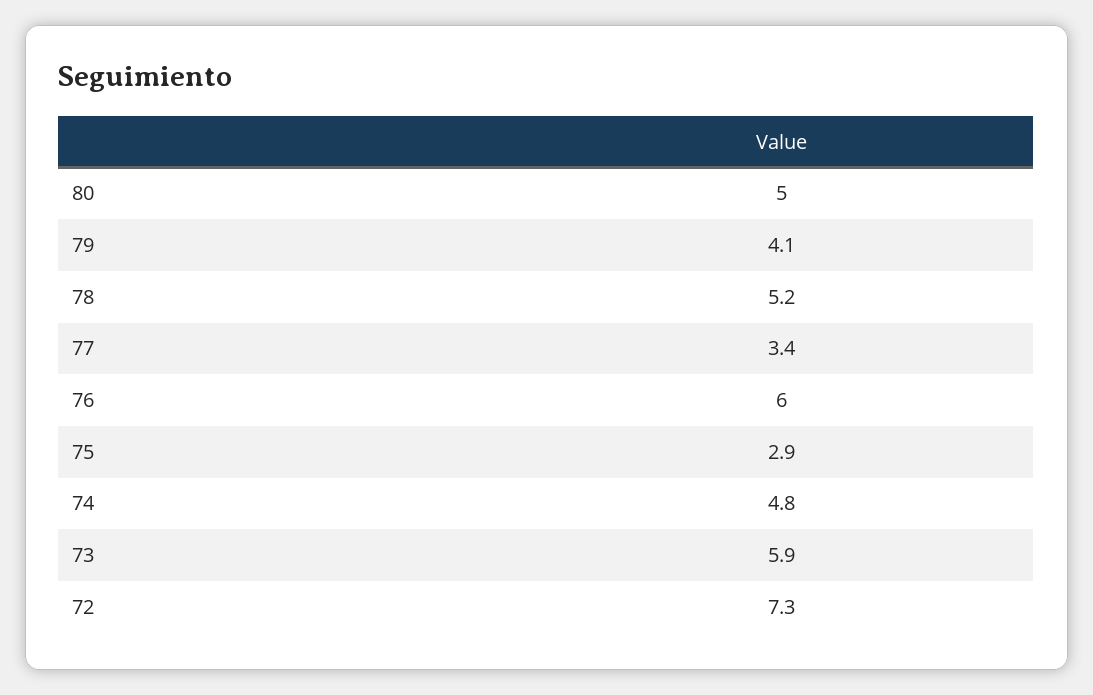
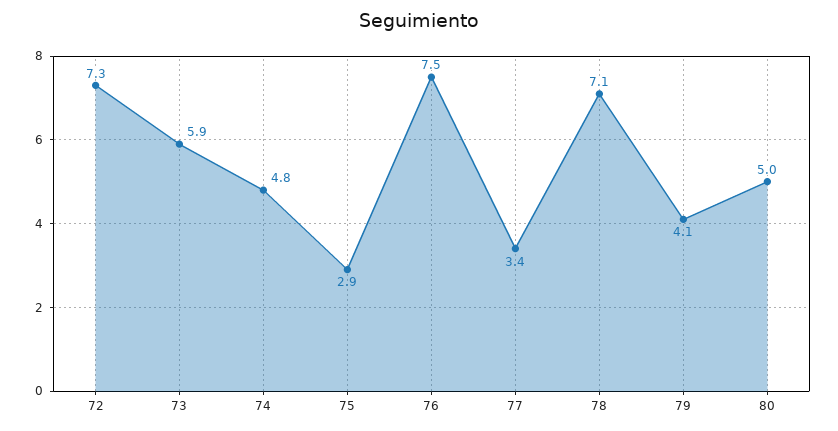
  {
    "80": 5,
    "79": 4.1,
-   "78": 5.2,
+   "78": 7.1,
    "77": 3.4,
-   "76": 6,
+   "76": 7.5,
    "75": 2.9,
    "74": 4.8,
    "73": 5.9,
    "72": 7.3
  }

